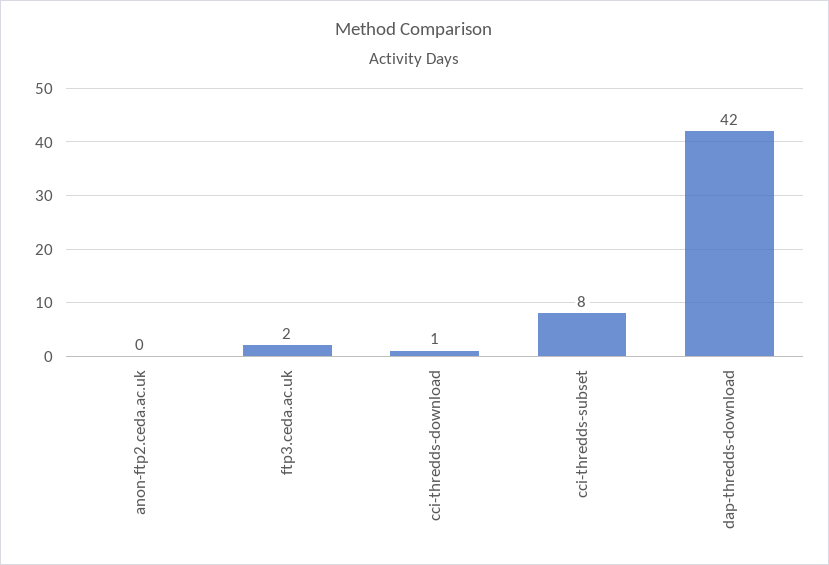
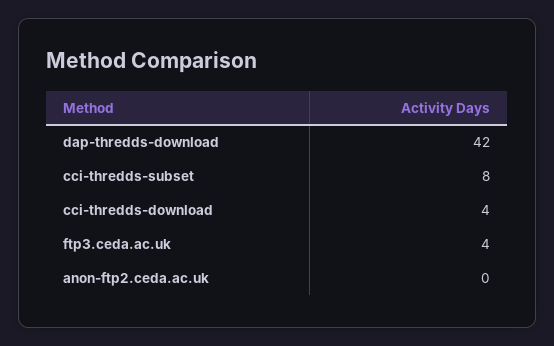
  {
    "anon-ftp2.ceda.ac.uk": 0,
-   "ftp3.ceda.ac.uk": 2,
+   "ftp3.ceda.ac.uk": 4,
-   "cci-thredds-download": 1,
+   "cci-thredds-download": 4,
    "cci-thredds-subset": 8,
    "dap-thredds-download": 42
  }

